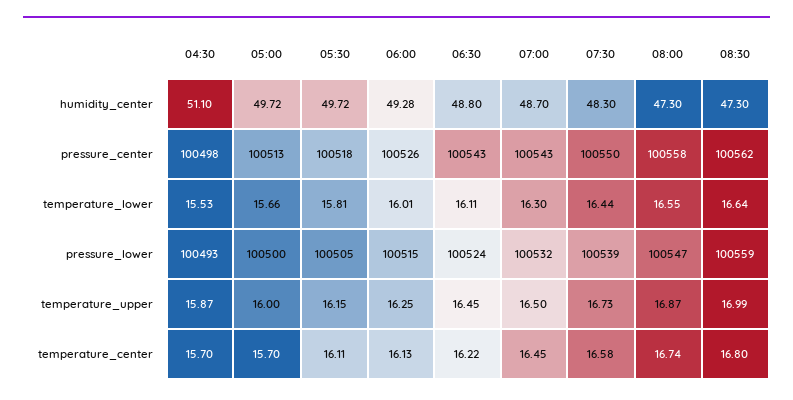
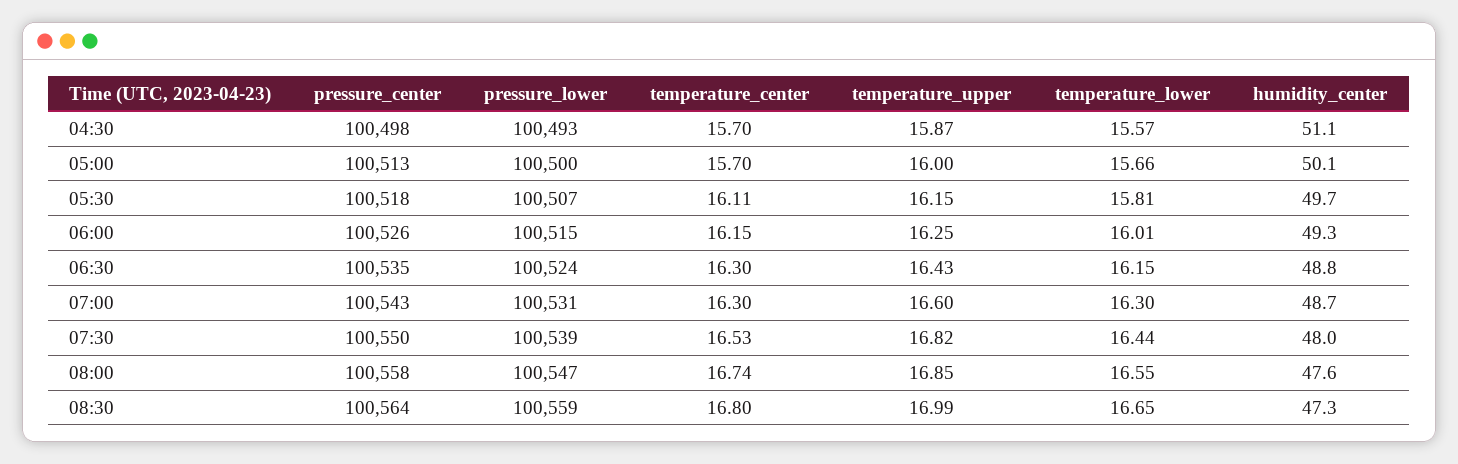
  {
    "04:30": {
      "humidity_center": 51.1,
      "pressure_center": 100498,
-     "temperature_lower": 15.53,
+     "temperature_lower": 15.57,
      "pressure_lower": 100493,
      "temperature_upper": 15.87,
      "temperature_center": 15.7
    },
    "05:00": {
-     "humidity_center": 49.72,
+     "humidity_center": 50.1,
      "pressure_center": 100513,
      "temperature_lower": 15.66,
      "pressure_lower": 100500,
      "temperature_upper": 16,
      "temperature_center": 15.7
    },
    "05:30": {
      "humidity_center": 49.72,
      "pressure_center": 100518,
      "temperature_lower": 15.81,
-     "pressure_lower": 100505,
+     "pressure_lower": 100507,
      "temperature_upper": 16.15,
      "temperature_center": 16.11
    },
    "06:00": {
      "humidity_center": 49.28,
      "pressure_center": 100526,
      "temperature_lower": 16.01,
      "pressure_lower": 100515,
      "temperature_upper": 16.25,
-     "temperature_center": 16.13
+     "temperature_center": 16.15
    },
    "06:30": {
      "humidity_center": 48.8,
-     "pressure_center": 100543,
+     "pressure_center": 100535,
-     "temperature_lower": 16.11,
+     "temperature_lower": 16.15,
      "pressure_lower": 100524,
-     "temperature_upper": 16.45,
+     "temperature_upper": 16.43,
-     "temperature_center": 16.22
+     "temperature_center": 16.3
    },
    "07:00": {
      "humidity_center": 48.7,
      "pressure_center": 100543,
      "temperature_lower": 16.3,
-     "pressure_lower": 100532,
+     "pressure_lower": 100531,
-     "temperature_upper": 16.5,
+     "temperature_upper": 16.6,
-     "temperature_center": 16.45
+     "temperature_center": 16.3
    },
    "07:30": {
-     "humidity_center": 48.3,
+     "humidity_center": 48,
      "pressure_center": 100550,
      "temperature_lower": 16.44,
      "pressure_lower": 100539,
-     "temperature_upper": 16.73,
+     "temperature_upper": 16.82,
-     "temperature_center": 16.58
+     "temperature_center": 16.53
    },
    "08:00": {
-     "humidity_center": 47.3,
+     "humidity_center": 47.6,
      "pressure_center": 100558,
      "temperature_lower": 16.55,
      "pressure_lower": 100547,
-     "temperature_upper": 16.87,
+     "temperature_upper": 16.85,
      "temperature_center": 16.74
    },
    "08:30": {
      "humidity_center": 47.3,
-     "pressure_center": 100562,
+     "pressure_center": 100564,
-     "temperature_lower": 16.64,
+     "temperature_lower": 16.65,
      "pressure_lower": 100559,
      "temperature_upper": 16.99,
      "temperature_center": 16.8
    }
  }

